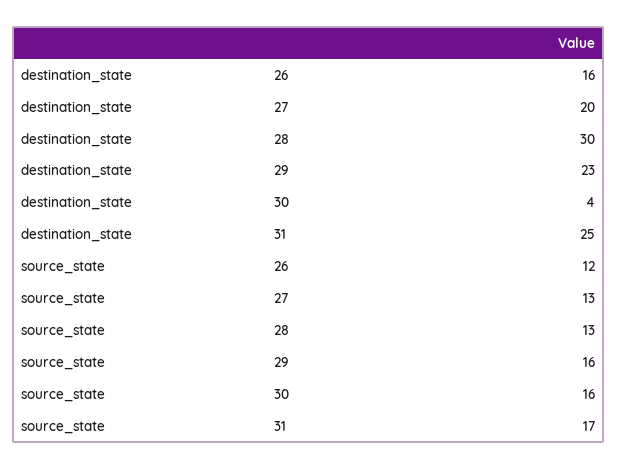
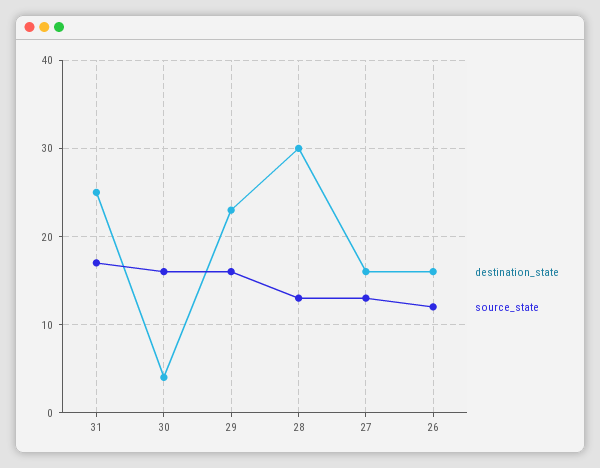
  {
    "destination_state": {
      "26": 16,
-     "27": 20,
+     "27": 16,
      "28": 30,
      "29": 23,
      "30": 4,
      "31": 25
    },
    "source_state": {
      "26": 12,
      "27": 13,
      "28": 13,
      "29": 16,
      "30": 16,
      "31": 17
    }
  }

